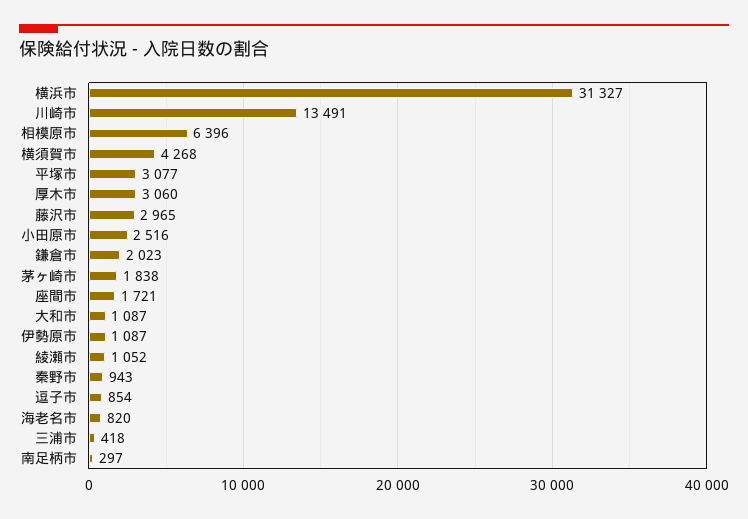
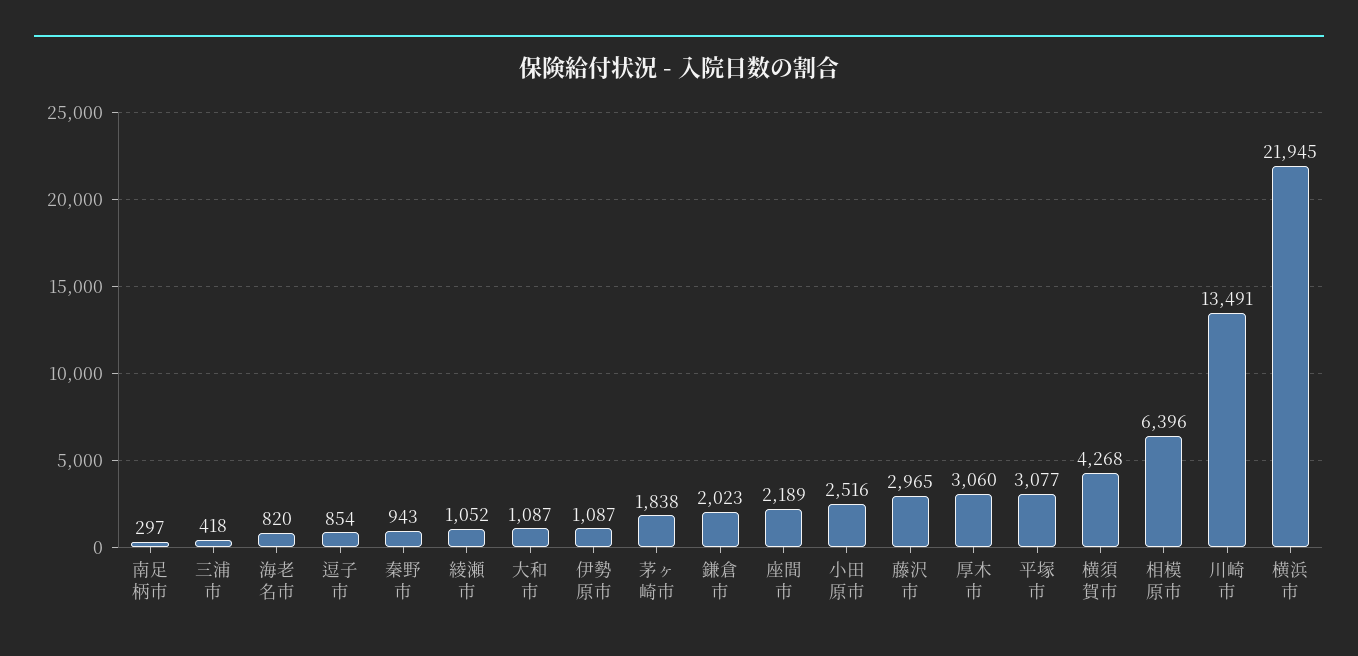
  {
-   "横浜市": 31327,
+   "横浜市": 21945,
    "川崎市": 13491,
    "相模原市": 6396,
    "横須賀市": 4268,
    "平塚市": 3077,
    "厚木市": 3060,
    "藤沢市": 2965,
    "小田原市": 2516,
    "鎌倉市": 2023,
    "茅ヶ崎市": 1838,
-   "座間市": 1721,
+   "座間市": 2189,
    "大和市": 1087,
    "伊勢原市": 1087,
    "綾瀬市": 1052,
    "秦野市": 943,
    "逗子市": 854,
    "海老名市": 820,
    "三浦市": 418,
    "南足柄市": 297
  }

